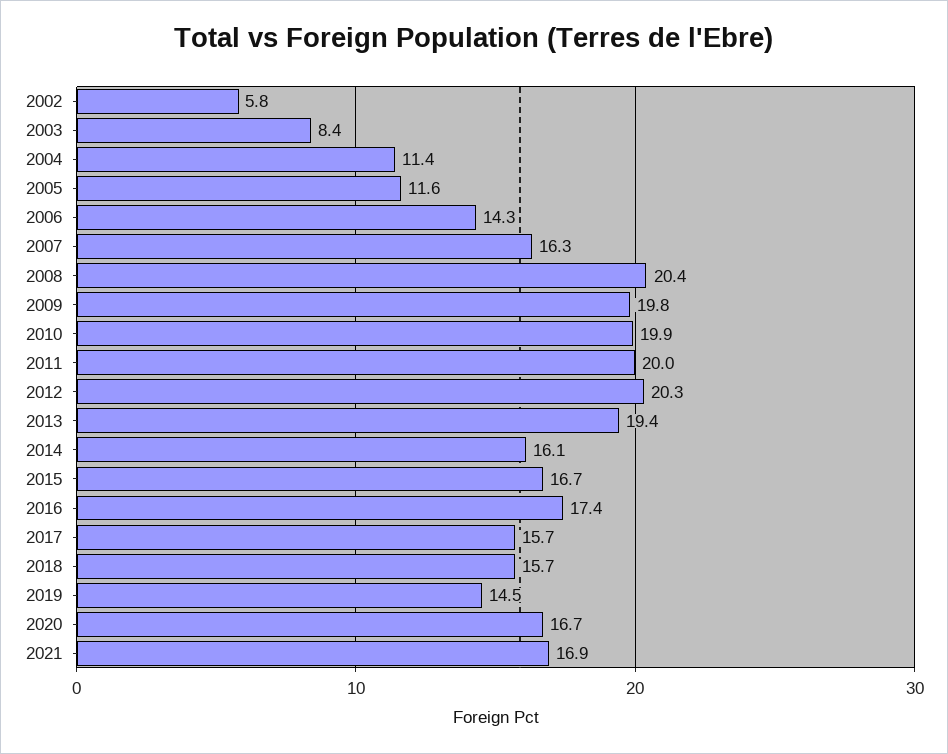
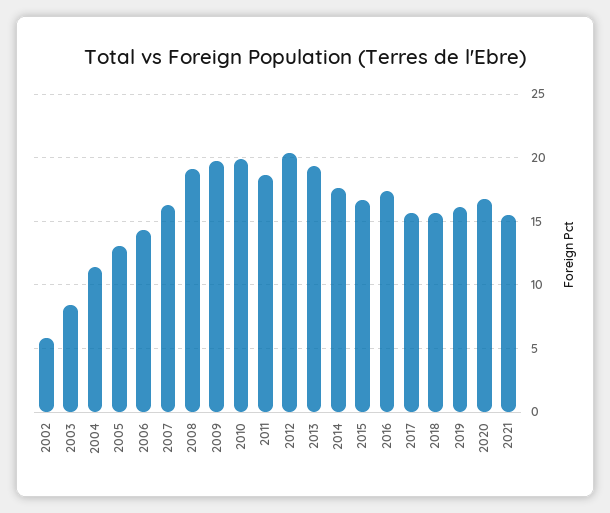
  {
    "2002": 5.8,
    "2003": 8.4,
    "2004": 11.4,
-   "2005": 11.6,
+   "2005": 13,
    "2006": 14.3,
    "2007": 16.3,
-   "2008": 20.4,
+   "2008": 19,
    "2009": 19.8,
    "2010": 19.9,
-   "2011": 20,
+   "2011": 18.5,
    "2012": 20.3,
    "2013": 19.4,
-   "2014": 16.1,
+   "2014": 17.5,
    "2015": 16.7,
    "2016": 17.4,
    "2017": 15.7,
    "2018": 15.7,
-   "2019": 14.5,
+   "2019": 16,
    "2020": 16.7,
-   "2021": 16.9
+   "2021": 15.5
  }

